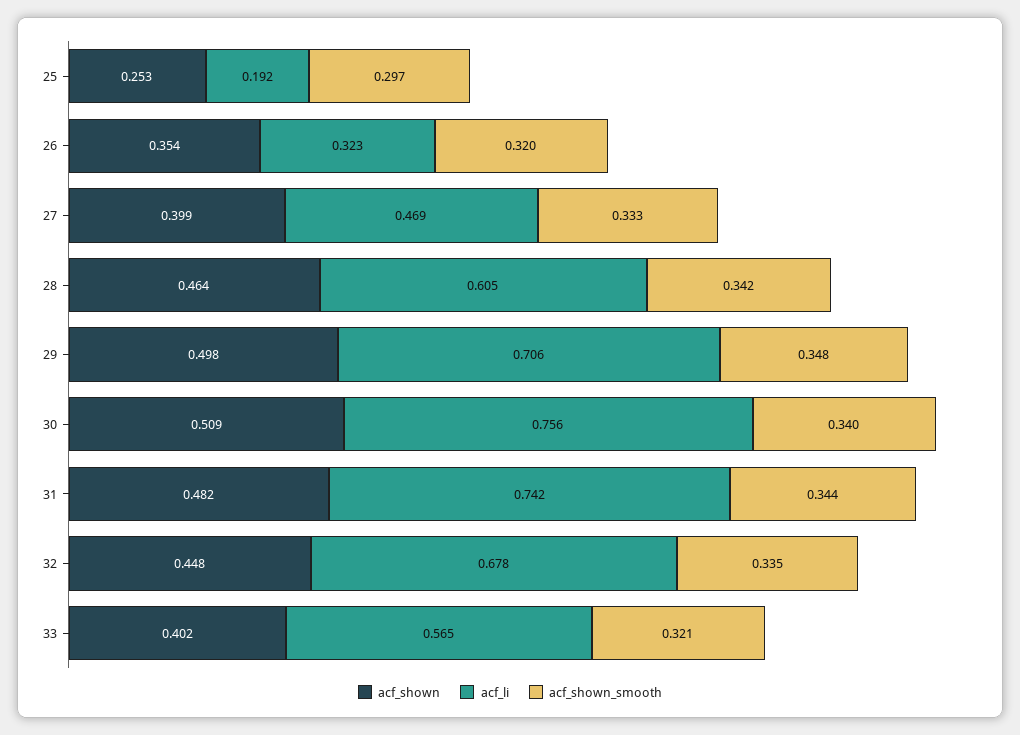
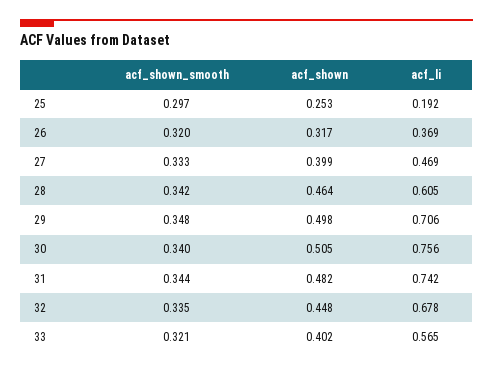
  {
    "acf_shown": {
      "25": 0.253,
-     "26": 0.354,
+     "26": 0.317,
      "27": 0.399,
      "28": 0.464,
      "29": 0.498,
-     "30": 0.509,
+     "30": 0.505,
      "31": 0.482,
      "32": 0.448,
      "33": 0.402
    },
    "acf_li": {
      "25": 0.192,
-     "26": 0.323,
+     "26": 0.369,
      "27": 0.469,
      "28": 0.605,
      "29": 0.706,
      "30": 0.756,
      "31": 0.742,
      "32": 0.678,
      "33": 0.565
    },
    "acf_shown_smooth": {
      "25": 0.297,
      "26": 0.32,
      "27": 0.333,
      "28": 0.342,
      "29": 0.348,
      "30": 0.34,
      "31": 0.344,
      "32": 0.335,
      "33": 0.321
    }
  }

